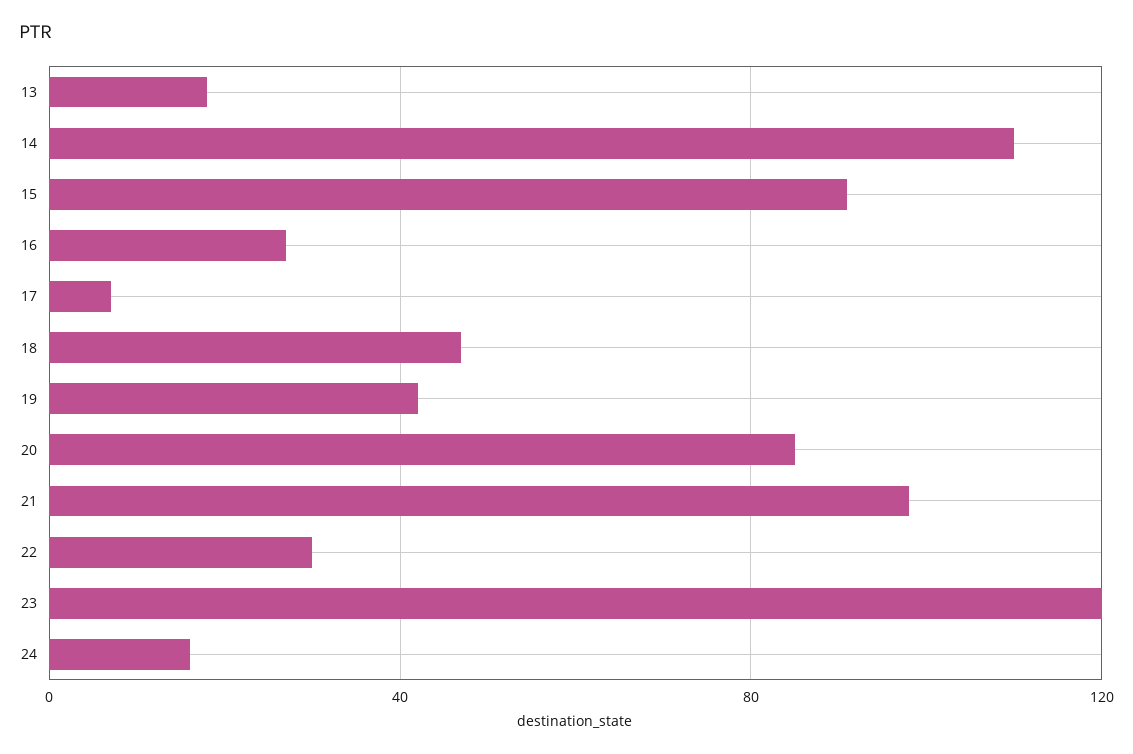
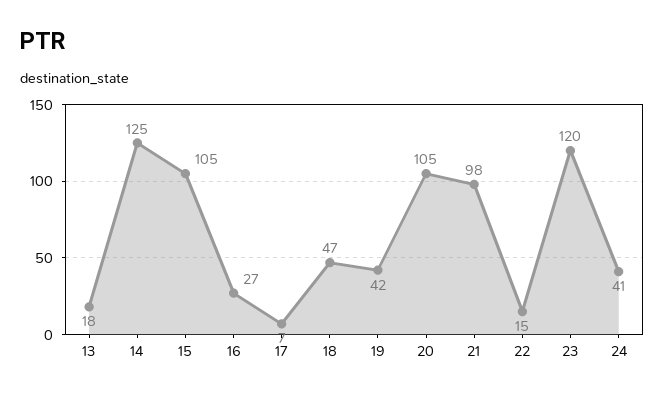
  {
    "13": 18,
-   "14": 110,
+   "14": 125,
-   "15": 90,
+   "15": 105,
    "16": 27,
    "17": 7,
    "18": 47,
    "19": 42,
-   "20": 85,
+   "20": 105,
    "21": 98,
-   "22": 30,
+   "22": 15,
    "23": 120,
-   "24": 15
+   "24": 41
  }

